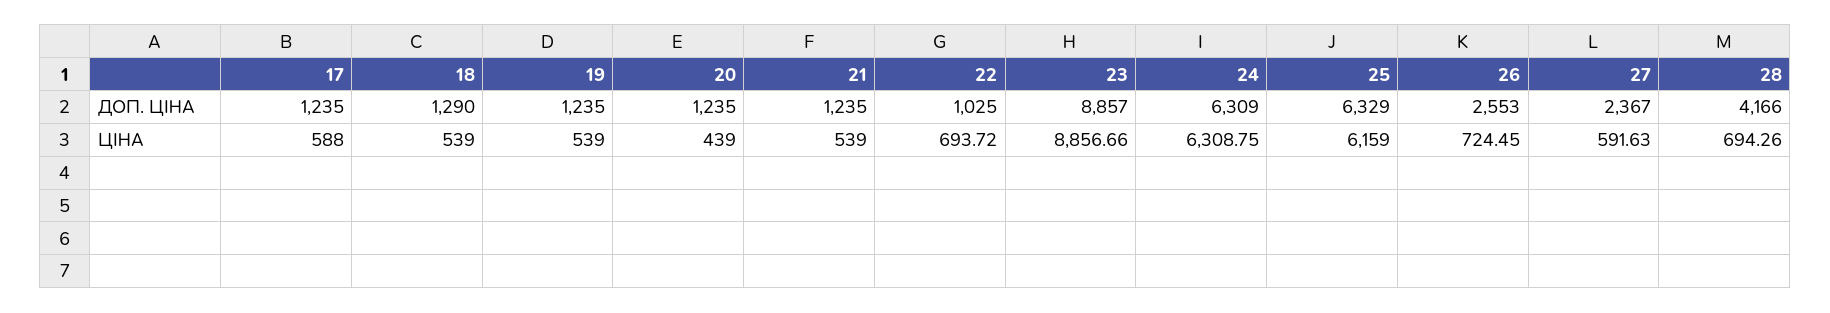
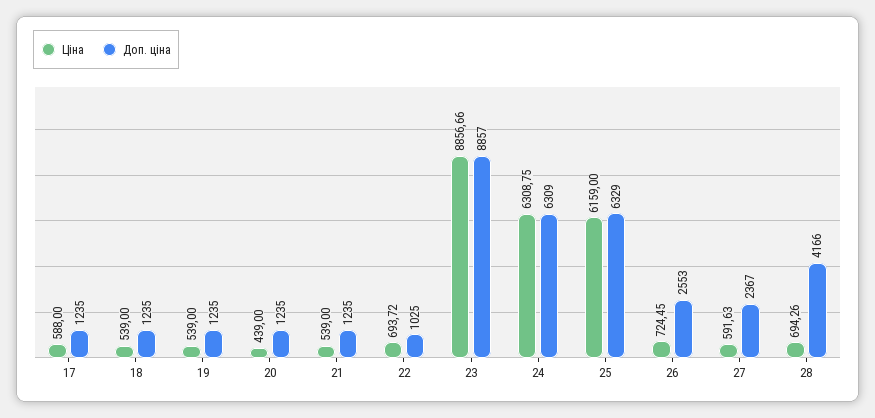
  {
    "ДОП. ЦІНА": {
      "17": 1235,
-     "18": 1290,
+     "18": 1235,
      "19": 1235,
      "20": 1235,
      "21": 1235,
      "22": 1025,
      "23": 8857,
      "24": 6309,
      "25": 6329,
      "26": 2553,
      "27": 2367,
      "28": 4166
    },
    "ЦІНА": {
      "17": 588,
      "18": 539,
      "19": 539,
      "20": 439,
      "21": 539,
      "22": 693.72,
      "23": 8856.66,
      "24": 6308.75,
      "25": 6159,
      "26": 724.45,
      "27": 591.63,
      "28": 694.26
    }
  }

